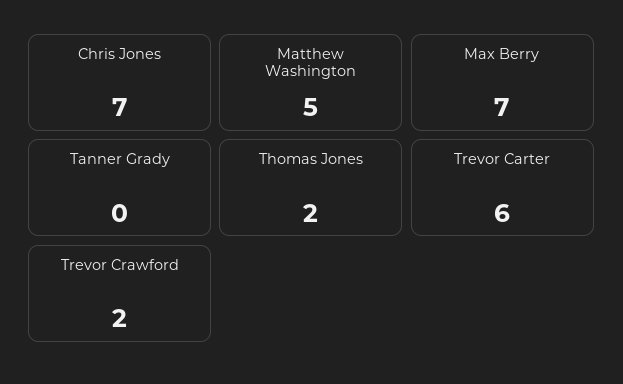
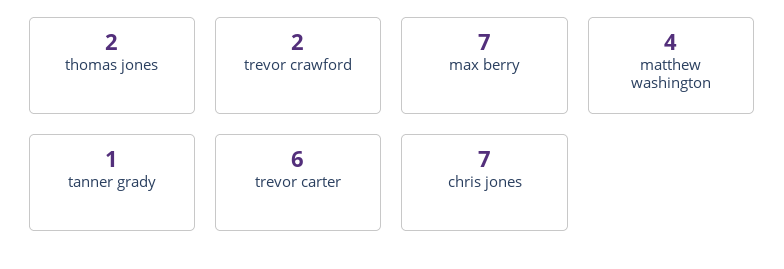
  {
    "Chris Jones": 7,
-   "Matthew Washington": 5,
+   "Matthew Washington": 4,
    "Max Berry": 7,
-   "Tanner Grady": 0,
+   "Tanner Grady": 1,
    "Thomas Jones": 2,
    "Trevor Carter": 6,
    "Trevor Crawford": 2
  }

